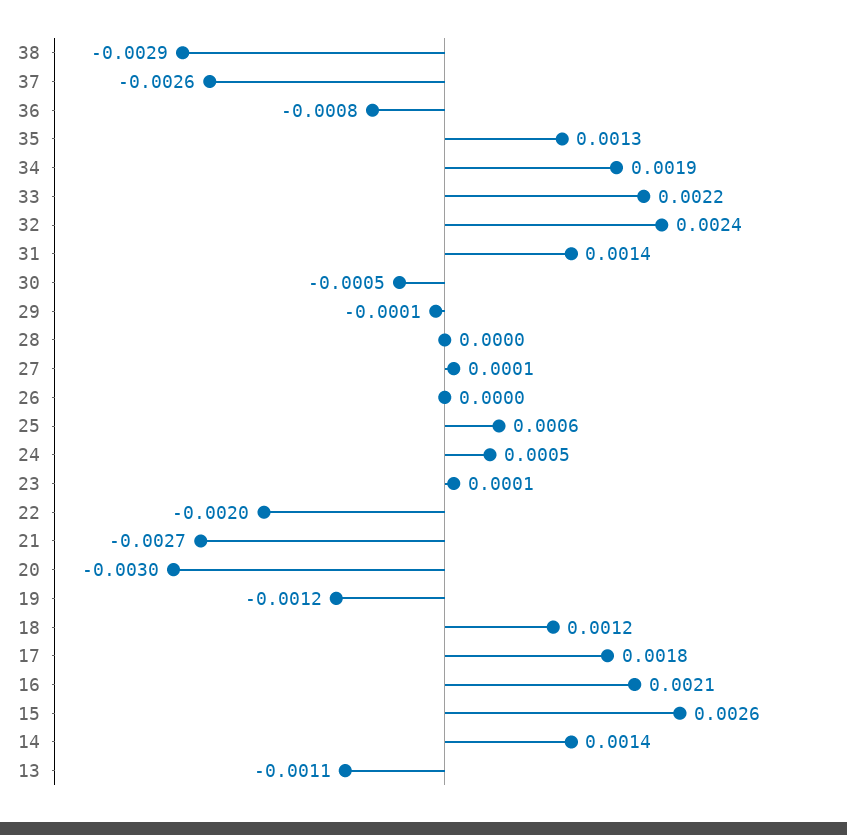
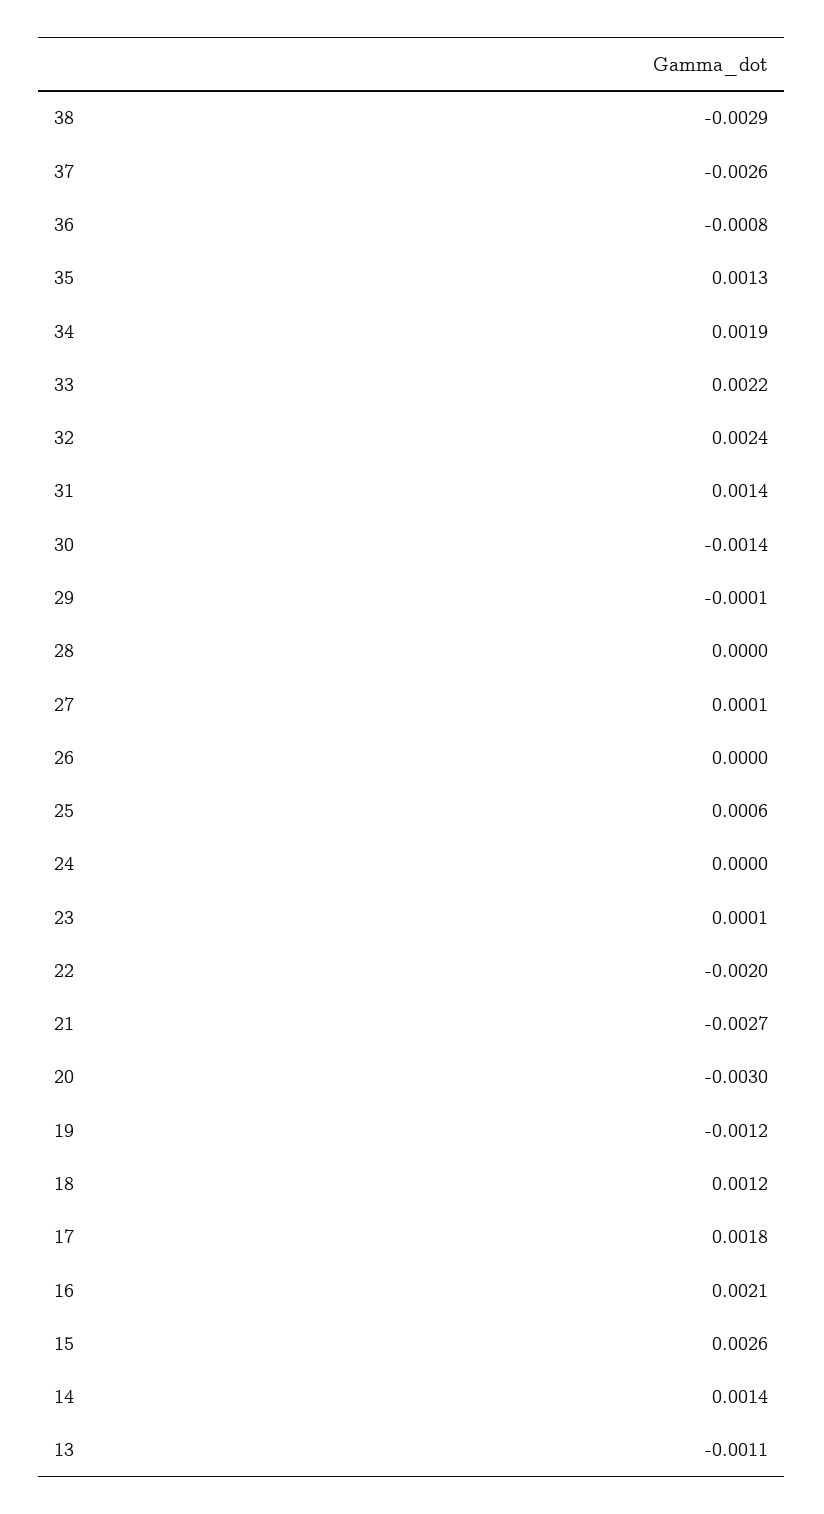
  {
    "38": -0.0029,
    "37": -0.0026,
    "36": -0.0008,
    "35": 0.0013,
    "34": 0.0019,
    "33": 0.0022,
    "32": 0.0024,
    "31": 0.0014,
-   "30": -0.0005,
+   "30": -0.0014,
    "29": -0.0001,
    "28": 0,
    "27": 0.0001,
    "26": 0,
    "25": 0.0006,
-   "24": 0.0005,
+   "24": 0,
    "23": 0.0001,
    "22": -0.002,
    "21": -0.0027,
    "20": -0.003,
    "19": -0.0012,
    "18": 0.0012,
    "17": 0.0018,
    "16": 0.0021,
    "15": 0.0026,
    "14": 0.0014,
    "13": -0.0011
  }

